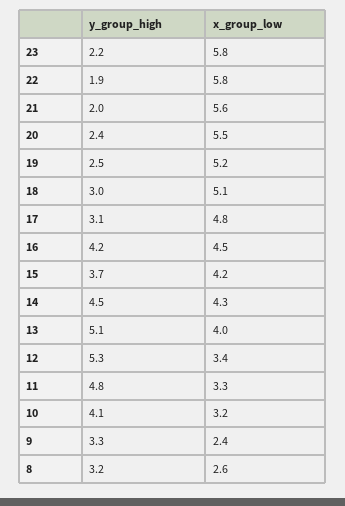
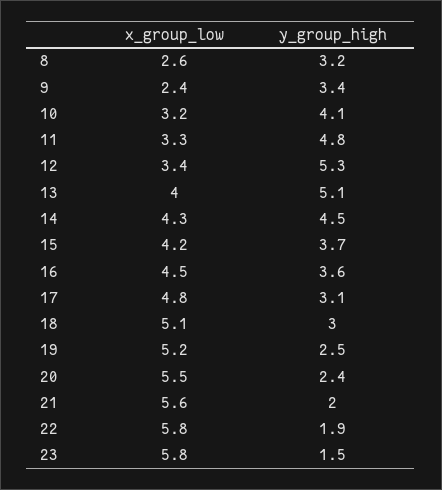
  {
    "y_group_high": {
-     "23": 2.2,
+     "23": 1.5,
      "22": 1.9,
      "21": 2,
      "20": 2.4,
      "19": 2.5,
      "18": 3,
      "17": 3.1,
-     "16": 4.2,
+     "16": 3.6,
      "15": 3.7,
      "14": 4.5,
      "13": 5.1,
      "12": 5.3,
      "11": 4.8,
      "10": 4.1,
-     "9": 3.3,
+     "9": 3.4,
      "8": 3.2
    },
    "x_group_low": {
      "23": 5.8,
      "22": 5.8,
      "21": 5.6,
      "20": 5.5,
      "19": 5.2,
      "18": 5.1,
      "17": 4.8,
      "16": 4.5,
      "15": 4.2,
      "14": 4.3,
      "13": 4,
      "12": 3.4,
      "11": 3.3,
      "10": 3.2,
      "9": 2.4,
      "8": 2.6
    }
  }

